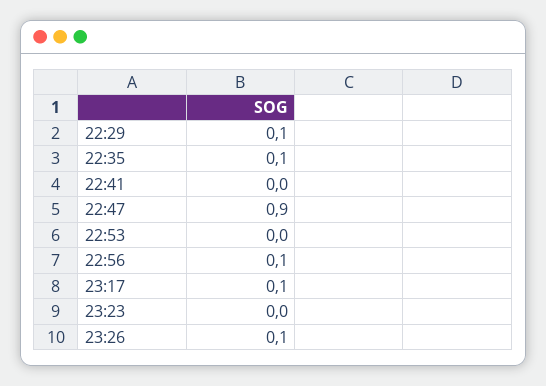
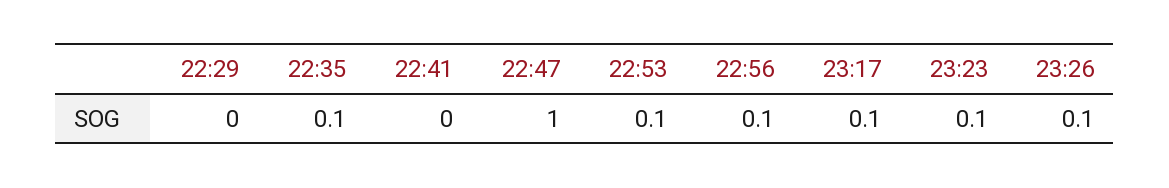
  {
-   "22:29": 0.1,
+   "22:29": 0,
    "22:35": 0.1,
    "22:41": 0,
-   "22:47": 0.9,
+   "22:47": 1,
-   "22:53": 0,
+   "22:53": 0.1,
    "22:56": 0.1,
    "23:17": 0.1,
-   "23:23": 0,
+   "23:23": 0.1,
    "23:26": 0.1
  }

